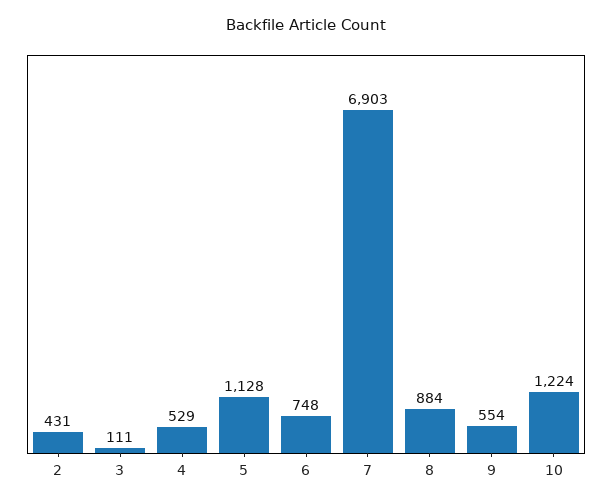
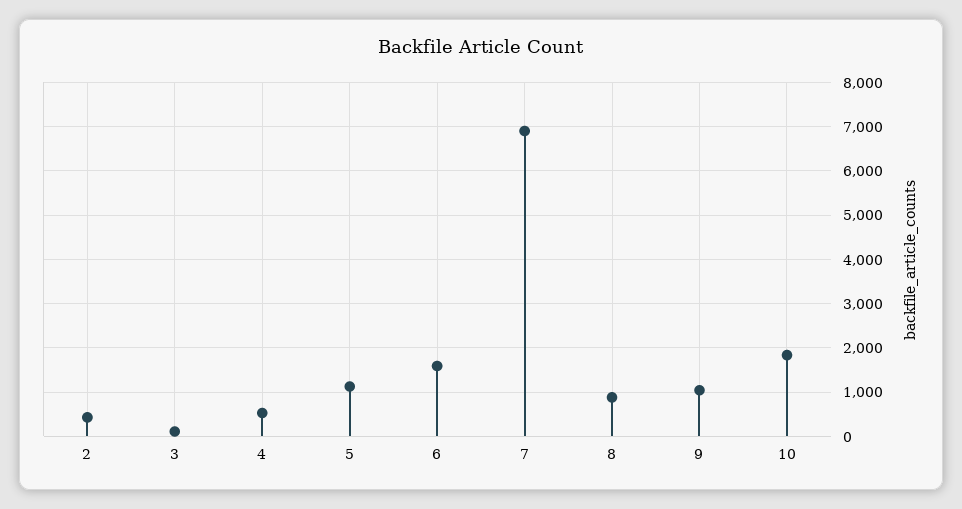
  {
    "2": 431,
    "3": 111,
    "4": 529,
    "5": 1128,
-   "6": 748,
+   "6": 1600,
    "7": 6903,
    "8": 884,
-   "9": 554,
+   "9": 1000,
-   "10": 1224
+   "10": 1800
  }

